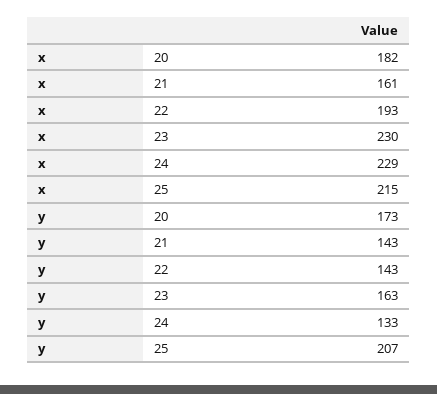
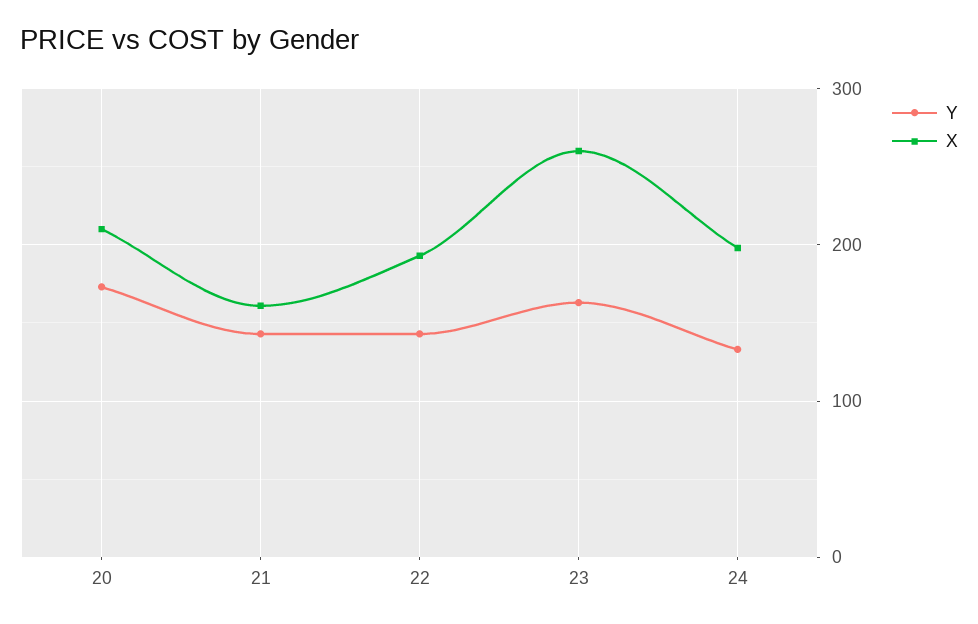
  {
    "x": {
-     "20": 182,
+     "20": 210,
      "21": 161,
      "22": 193,
-     "23": 230,
+     "23": 260,
-     "24": 229,
+     "24": 200
-     "25": 215
    },
    "y": {
      "20": 173,
      "21": 143,
      "22": 143,
      "23": 163,
-     "24": 133,
+     "24": 133
-     "25": 207
    }
  }

